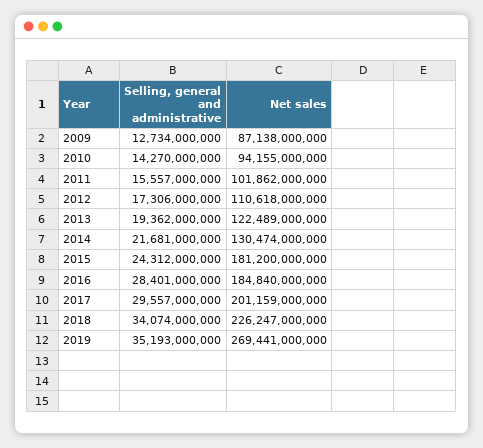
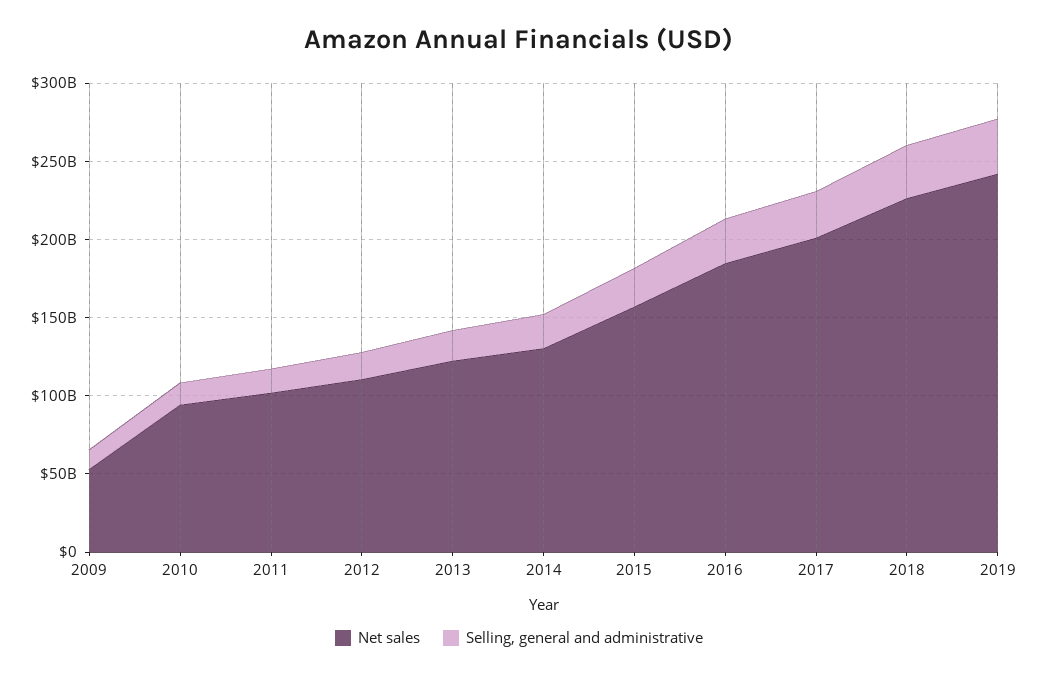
  {
    "Selling, general and administrative": {
      "2009": 12734000000,
      "2010": 14270000000,
      "2011": 15557000000,
      "2012": 17306000000,
      "2013": 19362000000,
      "2014": 21681000000,
      "2015": 24312000000,
      "2016": 28401000000,
      "2017": 29557000000,
      "2018": 34074000000,
      "2019": 35193000000
    },
    "Net sales": {
-     "2009": 87138000000,
+     "2009": 50000000000,
      "2010": 94155000000,
      "2011": 101862000000,
      "2012": 110618000000,
      "2013": 122489000000,
      "2014": 130474000000,
-     "2015": 181200000000,
+     "2015": 160000000000,
      "2016": 184840000000,
      "2017": 201159000000,
      "2018": 226247000000,
-     "2019": 269441000000
+     "2019": 240000000000
    }
  }

